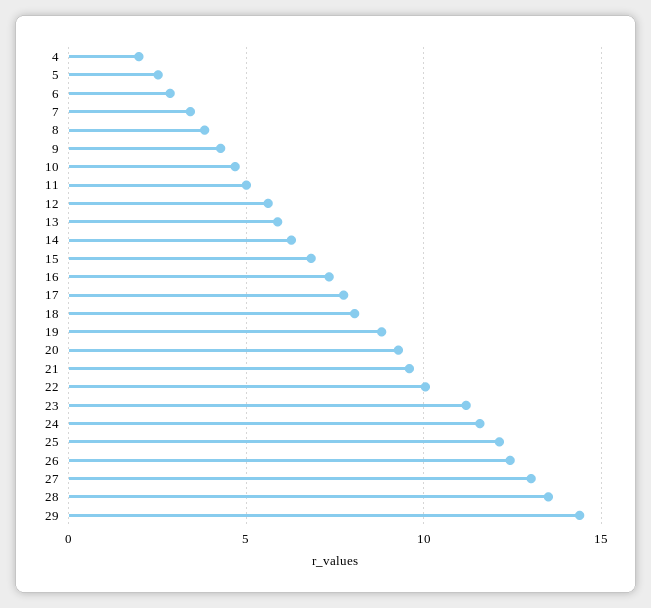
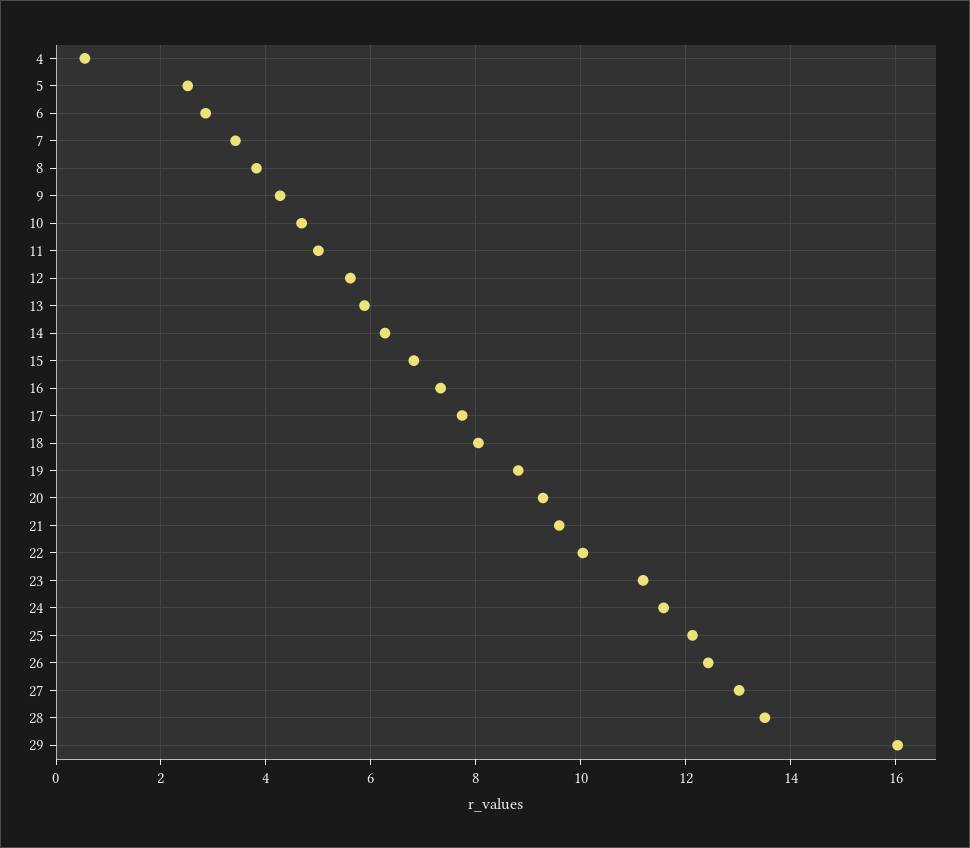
  {
-   "4": 2,
+   "4": 0.6,
    "5": 2.6,
    "6": 2.8,
    "7": 3.4,
    "8": 3.8,
    "9": 4.2,
    "10": 4.6,
    "11": 5,
    "12": 5.6,
    "13": 5.8,
    "14": 6.2,
    "15": 6.8,
    "16": 7.4,
    "17": 7.8,
    "18": 8,
    "19": 8.8,
    "20": 9.2,
    "21": 9.6,
    "22": 10,
    "23": 11.2,
    "24": 11.6,
    "25": 12.2,
    "26": 12.4,
    "27": 13,
    "28": 13.6,
-   "29": 14.5
+   "29": 16
  }

